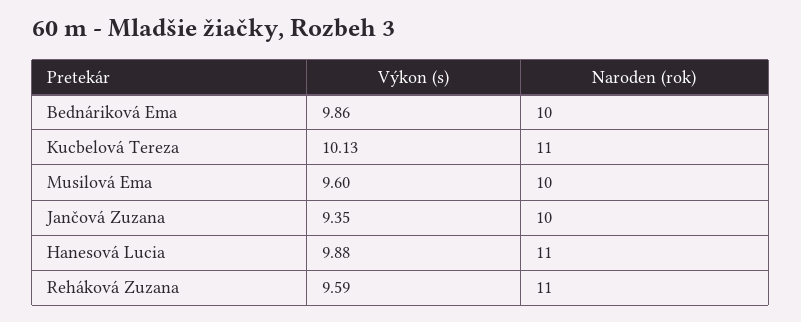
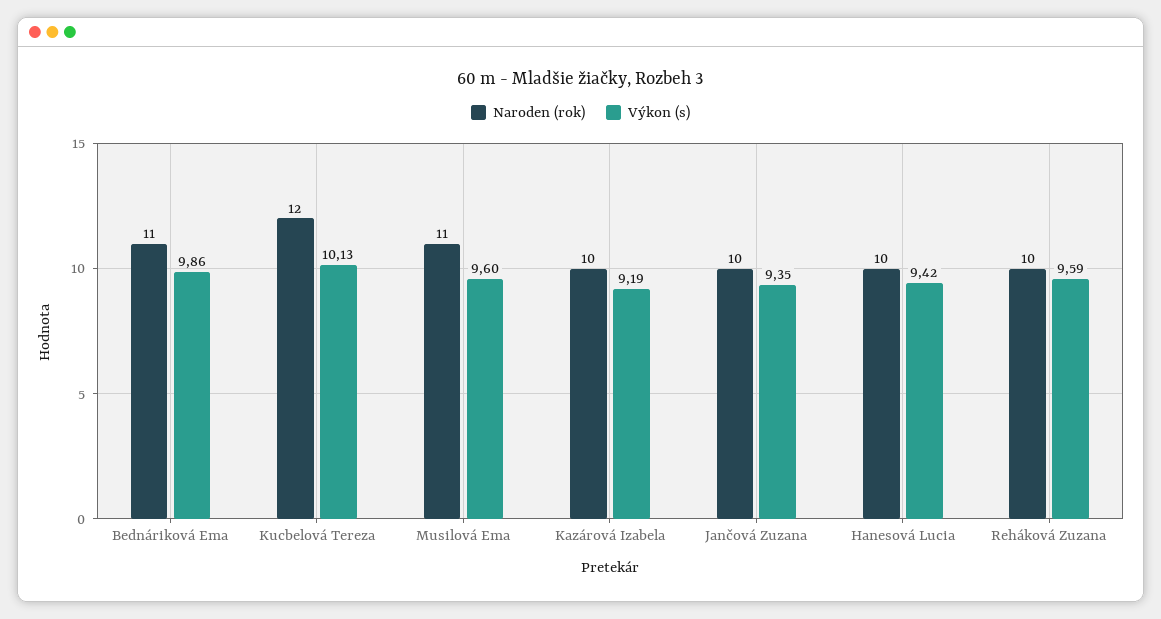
  {
    "Výkon (s)": {
      "Bednáriková Ema": 9.86,
      "Kucbelová Tereza": 10.13,
      "Musilová Ema": 9.6,
      "Jančová Zuzana": 9.35,
-     "Hanesová Lucia": 9.88,
+     "Hanesová Lucia": 9.42,
-     "Reháková Zuzana": 9.59
+     "Reháková Zuzana": 9.59,
+     "Kazárová Izabela": 9.19
    },
    "Naroden (rok)": {
-     "Bednáriková Ema": 10,
+     "Bednáriková Ema": 11,
-     "Kucbelová Tereza": 11,
+     "Kucbelová Tereza": 12,
-     "Musilová Ema": 10,
+     "Musilová Ema": 11,
      "Jančová Zuzana": 10,
-     "Hanesová Lucia": 11,
+     "Hanesová Lucia": 10,
-     "Reháková Zuzana": 11
+     "Reháková Zuzana": 10,
+     "Kazárová Izabela": 10
    }
  }

